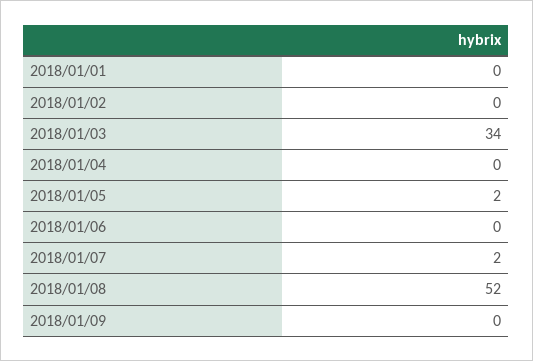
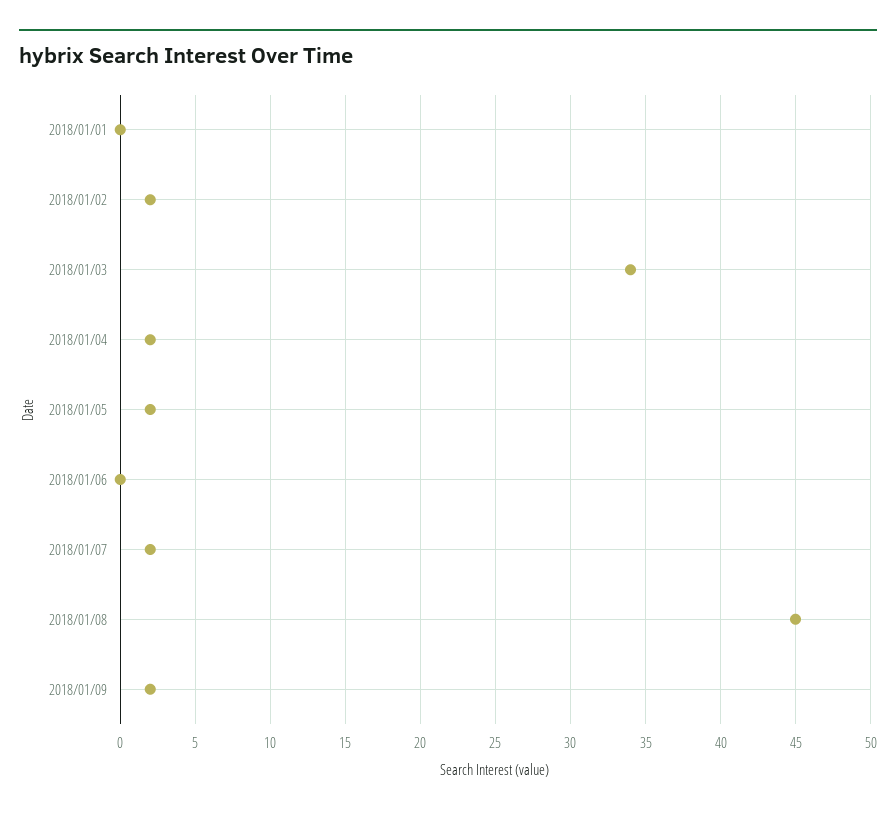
  {
    "2018/01/01": 0,
-   "2018/01/02": 0,
+   "2018/01/02": 2,
    "2018/01/03": 34,
-   "2018/01/04": 0,
+   "2018/01/04": 2,
    "2018/01/05": 2,
    "2018/01/06": 0,
    "2018/01/07": 2,
-   "2018/01/08": 52,
+   "2018/01/08": 45,
-   "2018/01/09": 0
+   "2018/01/09": 2
  }

